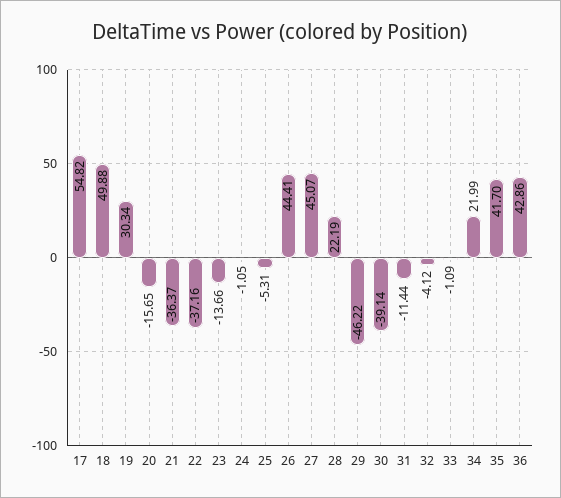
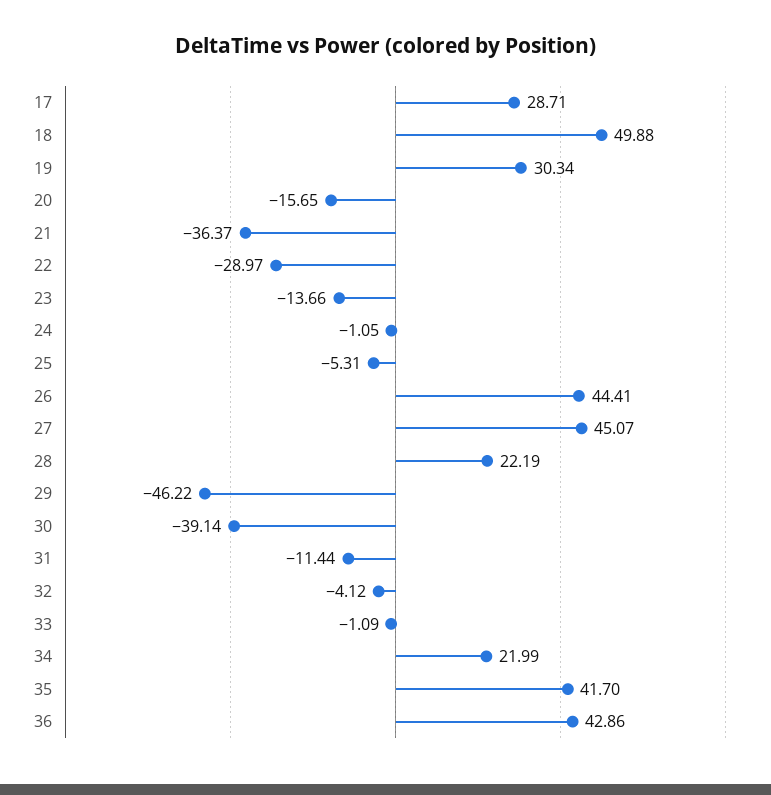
  {
-   "17": 54.82,
+   "17": 28.71,
    "18": 49.88,
    "19": 30.34,
    "20": -15.65,
    "21": -36.37,
-   "22": -37.16,
+   "22": -28.97,
    "23": -13.66,
    "24": -1.05,
    "25": -5.31,
    "26": 44.41,
    "27": 45.07,
    "28": 22.19,
    "29": -46.22,
    "30": -39.14,
    "31": -11.44,
    "32": -4.12,
    "33": -1.09,
    "34": 21.99,
    "35": 41.7,
    "36": 42.86
  }

